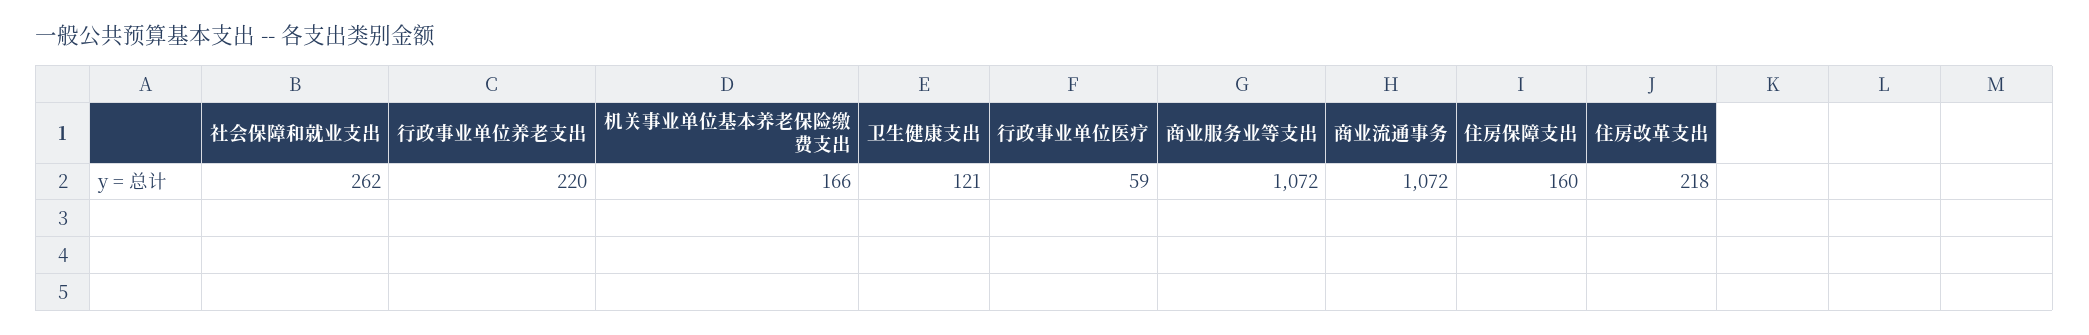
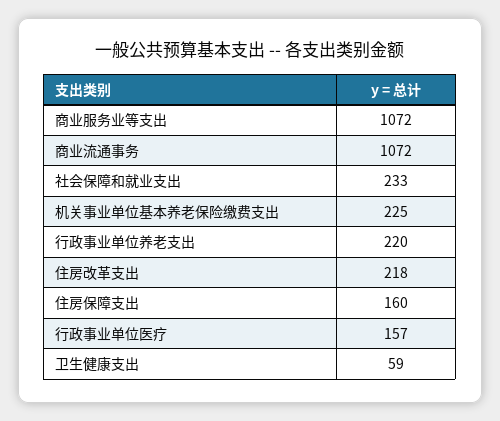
  {
-   "社会保障和就业支出": 262,
+   "社会保障和就业支出": 233,
    "行政事业单位养老支出": 220,
-   "机关事业单位基本养老保险缴费支出": 166,
+   "机关事业单位基本养老保险缴费支出": 225,
-   "卫生健康支出": 121,
+   "卫生健康支出": 59,
-   "行政事业单位医疗": 59,
+   "行政事业单位医疗": 157,
    "商业服务业等支出": 1072,
    "商业流通事务": 1072,
    "住房保障支出": 160,
    "住房改革支出": 218
  }

